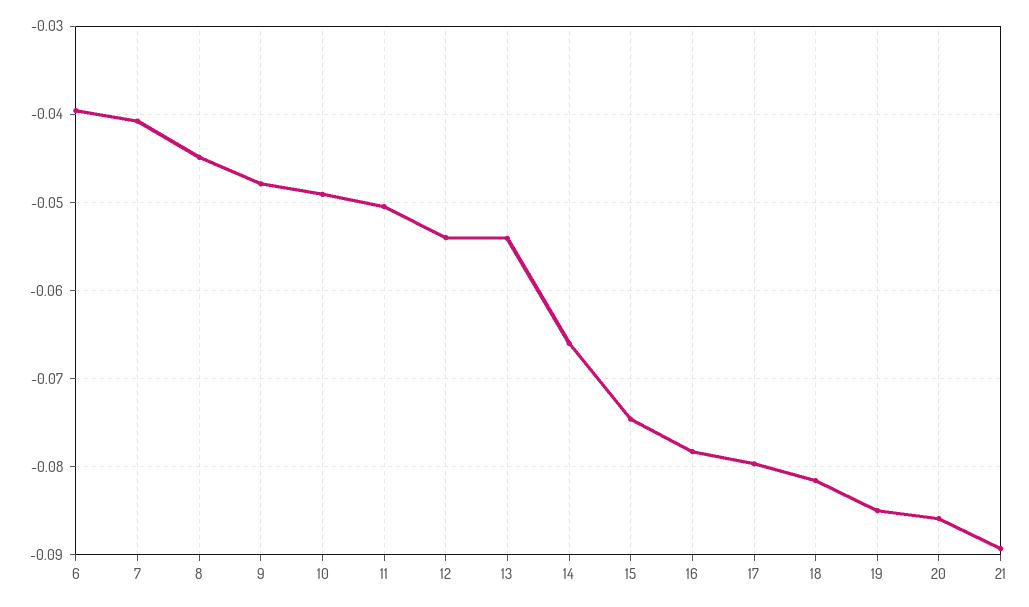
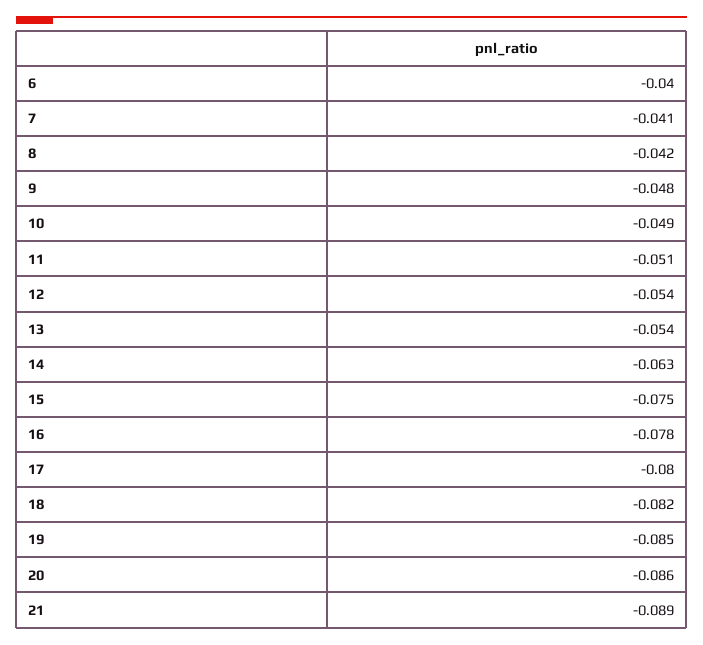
  {
    "6": -0.04,
    "7": -0.041,
-   "8": -0.045,
+   "8": -0.042,
    "9": -0.048,
    "10": -0.049,
    "11": -0.051,
    "12": -0.054,
    "13": -0.054,
-   "14": -0.066,
+   "14": -0.063,
    "15": -0.075,
    "16": -0.078,
    "17": -0.08,
    "18": -0.082,
    "19": -0.085,
    "20": -0.086,
    "21": -0.089
  }

